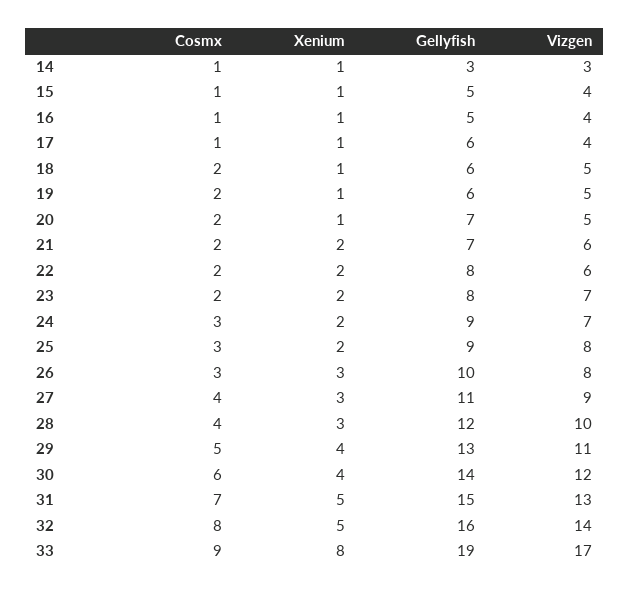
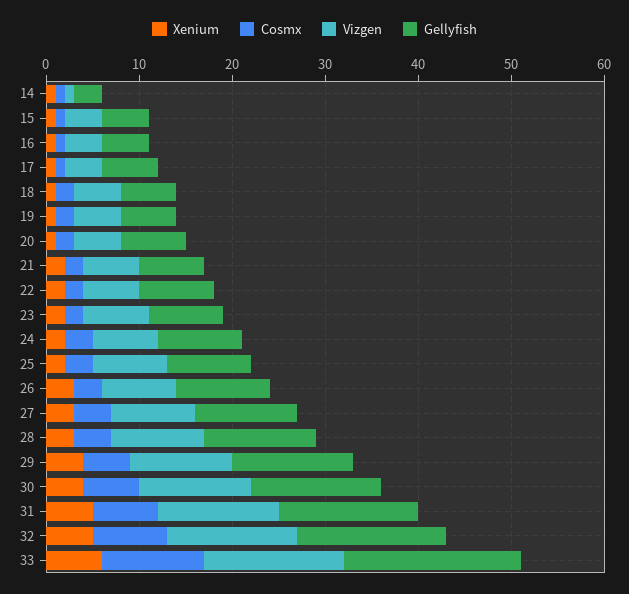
  {
    "Cosmx": {
      "14": 1,
      "15": 1,
      "16": 1,
      "17": 1,
      "18": 2,
      "19": 2,
      "20": 2,
      "21": 2,
      "22": 2,
      "23": 2,
      "24": 3,
      "25": 3,
      "26": 3,
      "27": 4,
      "28": 4,
      "29": 5,
      "30": 6,
      "31": 7,
      "32": 8,
-     "33": 9
+     "33": 11
    },
    "Xenium": {
      "14": 1,
      "15": 1,
      "16": 1,
      "17": 1,
      "18": 1,
      "19": 1,
      "20": 1,
      "21": 2,
      "22": 2,
      "23": 2,
      "24": 2,
      "25": 2,
      "26": 3,
      "27": 3,
      "28": 3,
      "29": 4,
      "30": 4,
      "31": 5,
      "32": 5,
-     "33": 8
+     "33": 6
    },
    "Gellyfish": {
      "14": 3,
      "15": 5,
      "16": 5,
      "17": 6,
      "18": 6,
      "19": 6,
      "20": 7,
      "21": 7,
      "22": 8,
      "23": 8,
      "24": 9,
      "25": 9,
      "26": 10,
      "27": 11,
      "28": 12,
      "29": 13,
      "30": 14,
      "31": 15,
      "32": 16,
      "33": 19
    },
    "Vizgen": {
-     "14": 3,
+     "14": 1,
      "15": 4,
      "16": 4,
      "17": 4,
      "18": 5,
      "19": 5,
      "20": 5,
      "21": 6,
      "22": 6,
      "23": 7,
      "24": 7,
      "25": 8,
      "26": 8,
      "27": 9,
      "28": 10,
      "29": 11,
      "30": 12,
      "31": 13,
      "32": 14,
-     "33": 17
+     "33": 15
    }
  }

